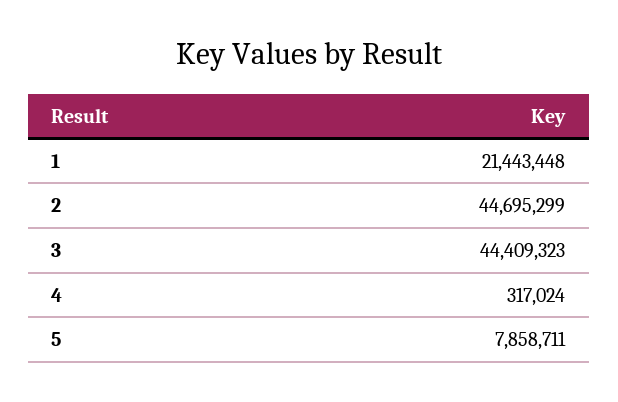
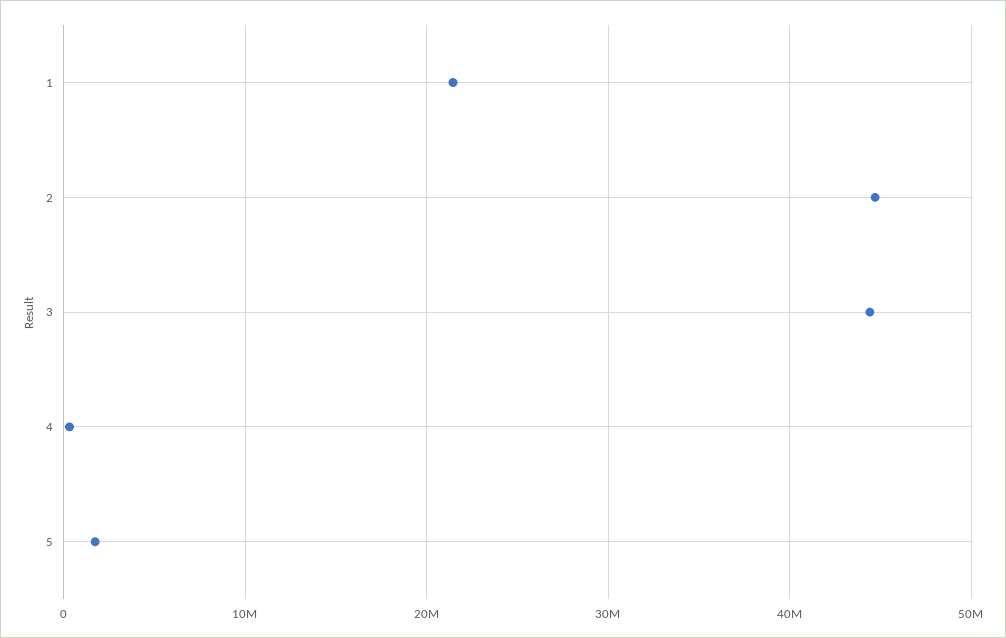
  {
    "1": 21443448,
    "2": 44695299,
    "3": 44409323,
    "4": 317024,
-   "5": 7858711
+   "5": 2000000
  }

